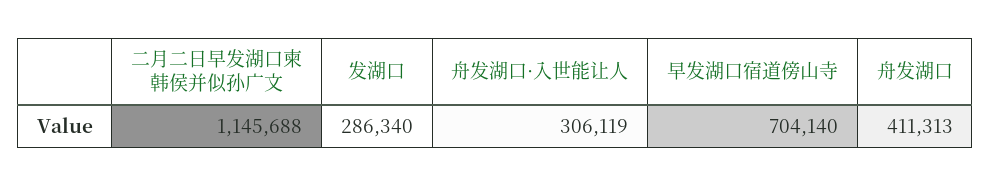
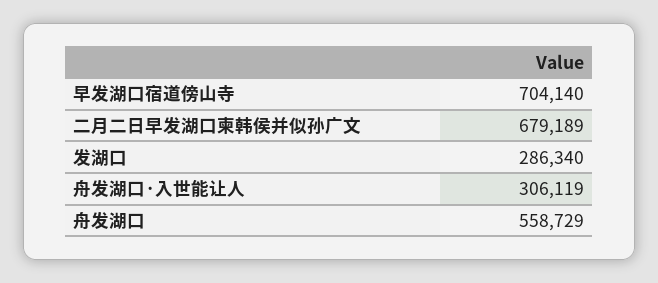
  {
-   "二月二日早发湖口柬韩侯并似孙广文": 1145688,
+   "二月二日早发湖口柬韩侯并似孙广文": 679189,
    "发湖口": 286340,
    "舟发湖口·入世能让人": 306119,
    "早发湖口宿道傍山寺": 704140,
-   "舟发湖口": 411313
+   "舟发湖口": 558729
  }

